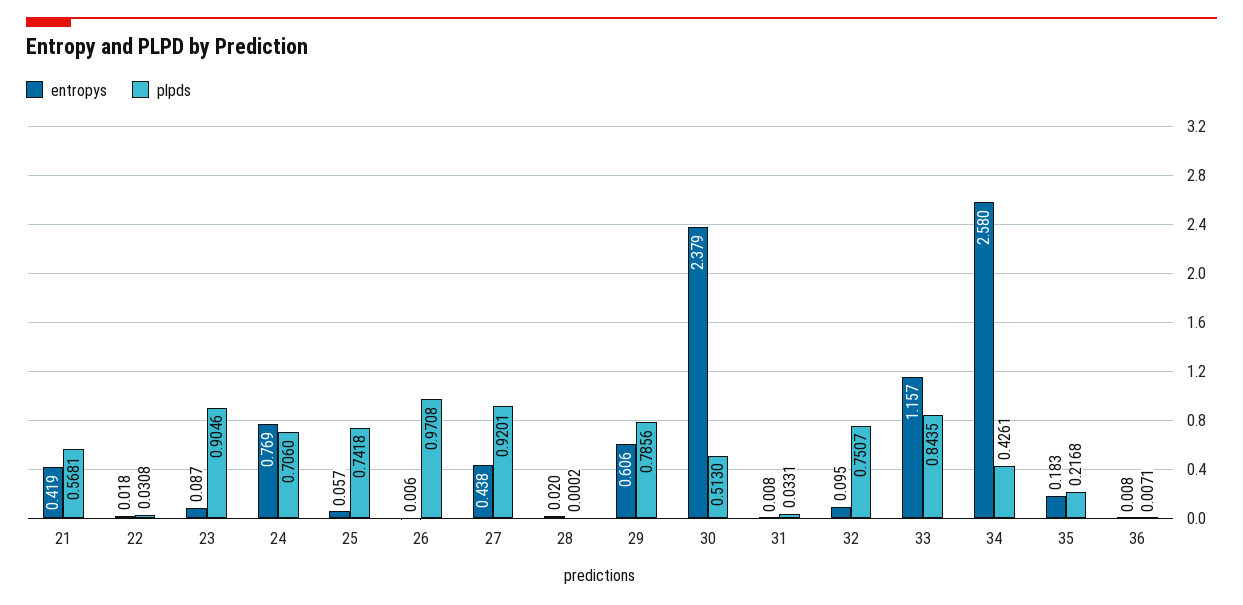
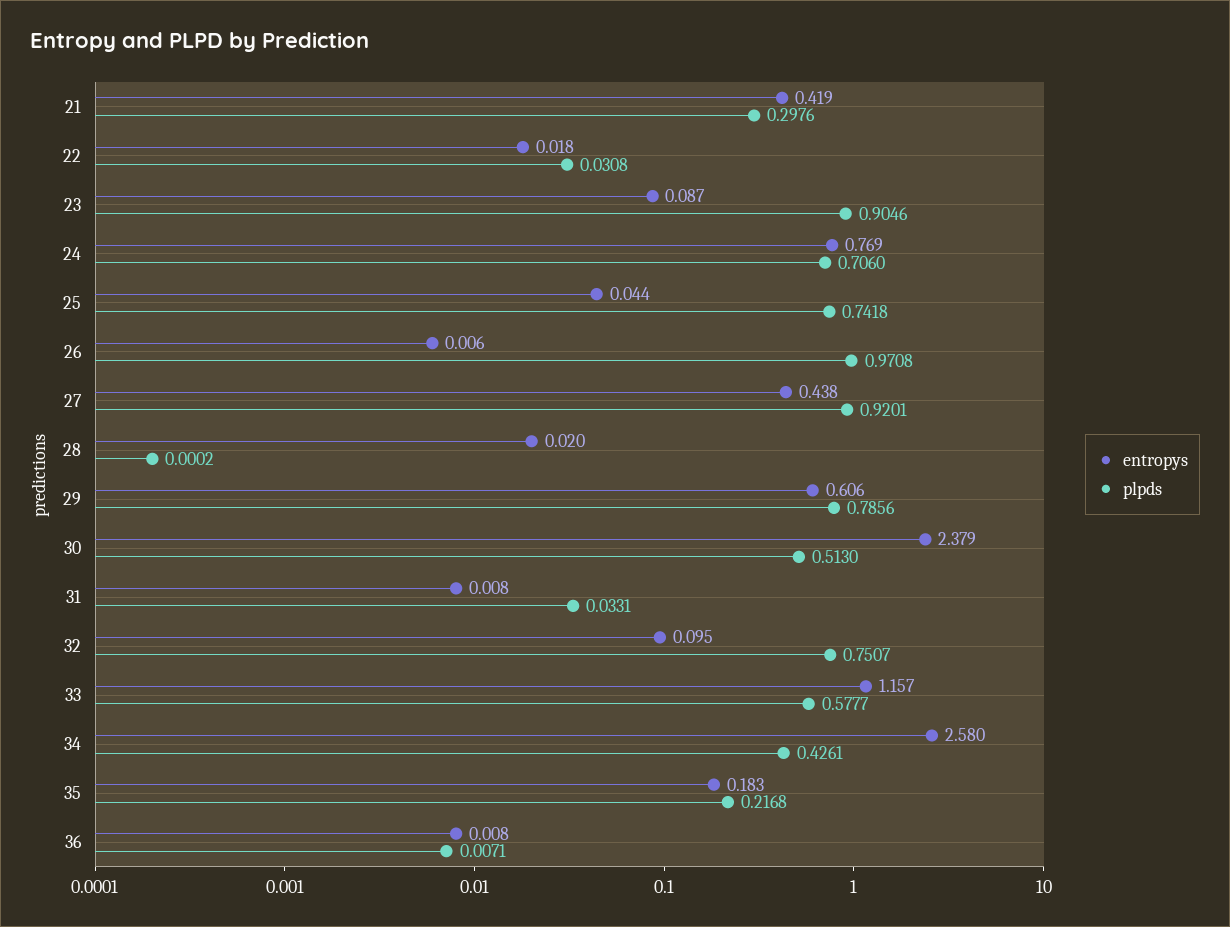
  {
    "entropys": {
      "21": 0.419,
      "22": 0.018,
      "23": 0.087,
      "24": 0.769,
-     "25": 0.057,
+     "25": 0.044,
      "26": 0.006,
      "27": 0.438,
      "28": 0.02,
      "29": 0.606,
      "30": 2.379,
      "31": 0.008,
      "32": 0.095,
      "33": 1.157,
      "34": 2.58,
      "35": 0.183,
      "36": 0.008
    },
    "plpds": {
-     "21": 0.5681,
+     "21": 0.2976,
      "22": 0.0308,
      "23": 0.9046,
      "24": 0.706,
      "25": 0.7418,
      "26": 0.9708,
      "27": 0.9201,
      "28": 0.0002,
      "29": 0.7856,
      "30": 0.513,
      "31": 0.0331,
      "32": 0.7507,
-     "33": 0.8435,
+     "33": 0.5777,
      "34": 0.4261,
      "35": 0.2168,
      "36": 0.0071
    }
  }

